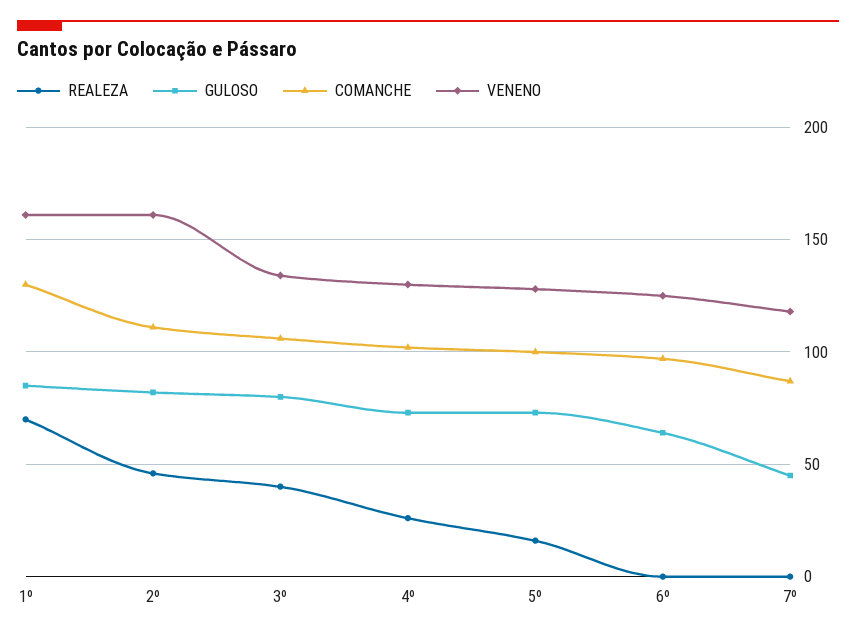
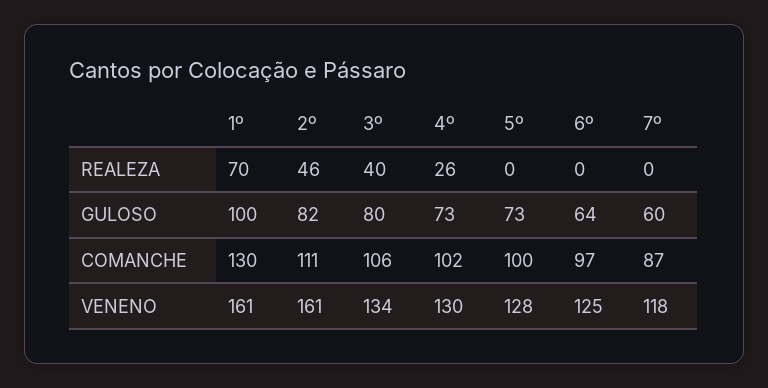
  {
    "REALEZA": {
      "1º": 70,
      "2º": 46,
      "3º": 40,
      "4º": 26,
-     "5º": 15,
+     "5º": 0,
      "6º": 0,
      "7º": 0
    },
    "GULOSO": {
-     "1º": 85,
+     "1º": 100,
      "2º": 82,
      "3º": 80,
      "4º": 73,
      "5º": 73,
      "6º": 64,
-     "7º": 45
+     "7º": 60
    },
    "COMANCHE": {
      "1º": 130,
      "2º": 111,
      "3º": 106,
      "4º": 102,
      "5º": 100,
      "6º": 97,
      "7º": 87
    },
    "VENENO": {
      "1º": 161,
      "2º": 161,
      "3º": 134,
      "4º": 130,
      "5º": 128,
      "6º": 125,
      "7º": 118
    }
  }

